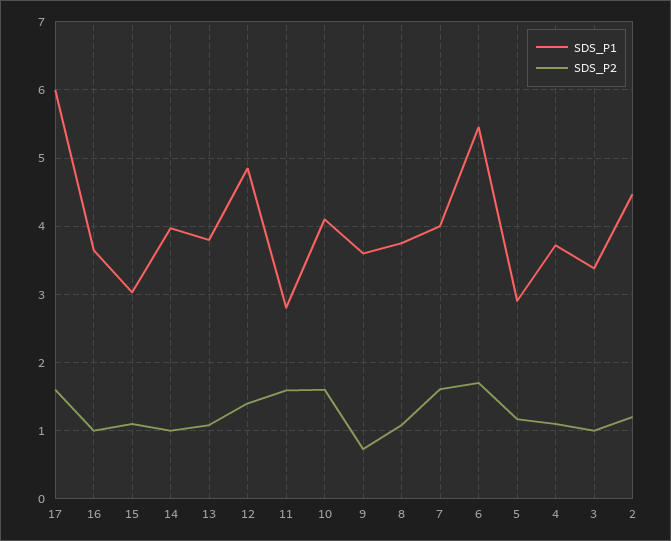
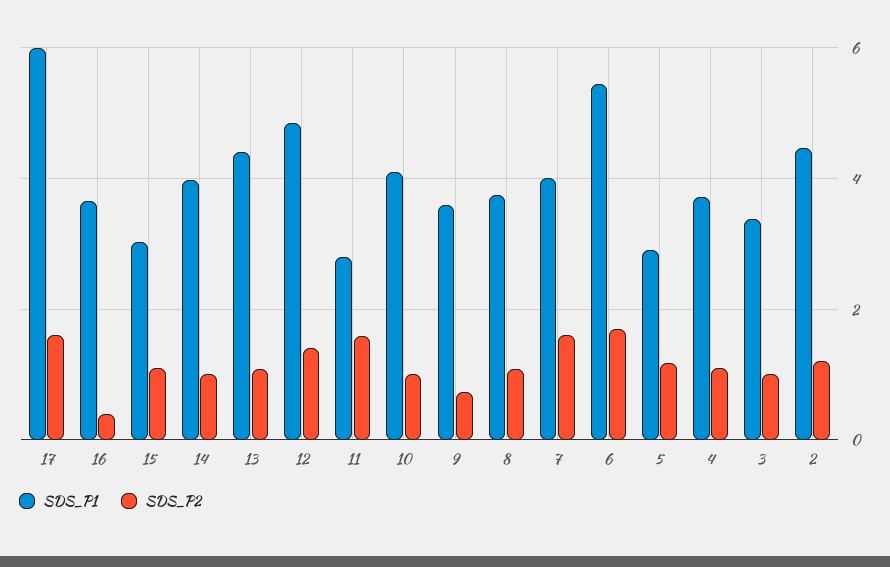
  {
    "SDS_P1": {
      "17": 6,
      "16": 3.7,
      "15": 3,
      "14": 4,
-     "13": 3.8,
+     "13": 4.4,
      "12": 4.9,
      "11": 2.8,
      "10": 4.1,
      "9": 3.6,
      "8": 3.8,
      "7": 4,
      "6": 5.5,
      "5": 2.9,
      "4": 3.7,
      "3": 3.4,
      "2": 4.5
    },
    "SDS_P2": {
      "17": 1.6,
-     "16": 1,
+     "16": 0.4,
      "15": 1.1,
      "14": 1,
      "13": 1.1,
      "12": 1.4,
      "11": 1.6,
-     "10": 1.6,
+     "10": 1,
      "9": 0.7,
      "8": 1.1,
      "7": 1.6,
      "6": 1.7,
      "5": 1.2,
      "4": 1.1,
      "3": 1,
      "2": 1.2
    }
  }

